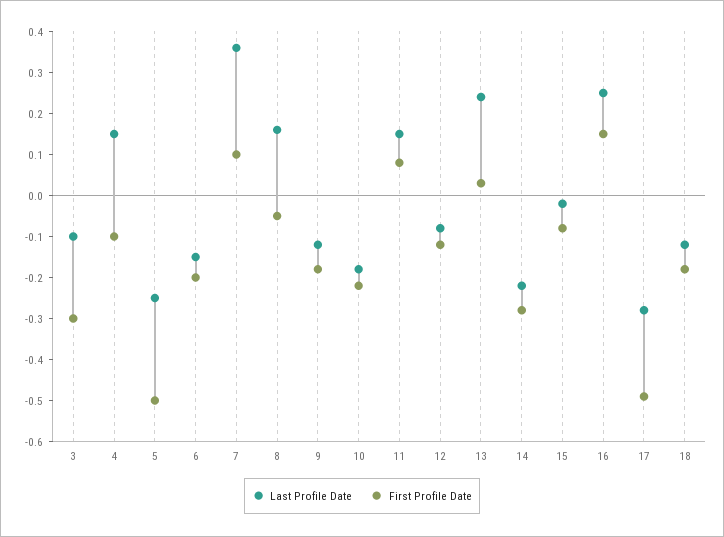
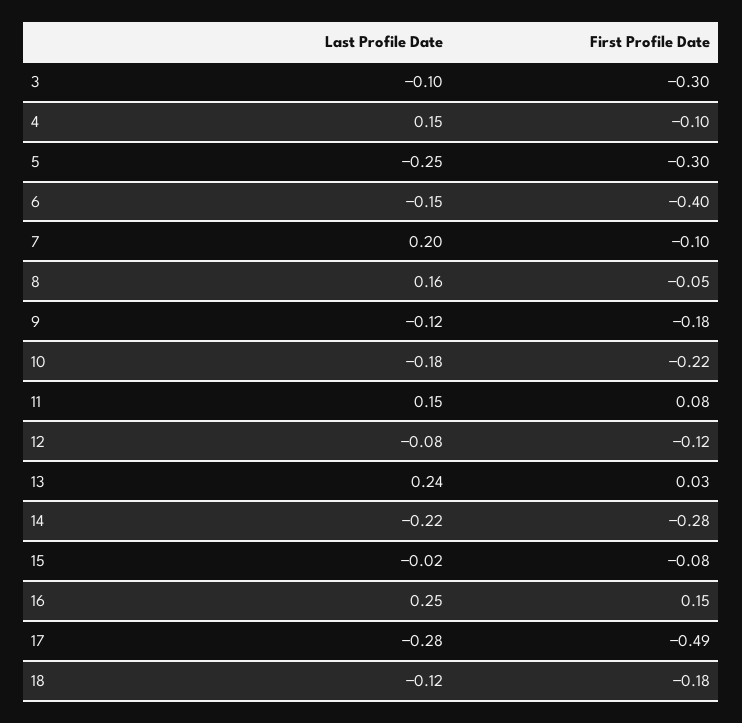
  {
    "Last Profile Date": {
      "3": -0.1,
      "4": 0.15,
      "5": -0.25,
      "6": -0.15,
-     "7": 0.35,
+     "7": 0.2,
      "8": 0.16,
      "9": -0.12,
      "10": -0.18,
      "11": 0.15,
      "12": -0.08,
      "13": 0.24,
      "14": -0.22,
      "15": -0.02,
      "16": 0.25,
      "17": -0.28,
      "18": -0.12
    },
    "First Profile Date": {
      "3": -0.3,
      "4": -0.1,
-     "5": -0.5,
+     "5": -0.3,
-     "6": -0.2,
+     "6": -0.4,
-     "7": 0.1,
+     "7": -0.1,
      "8": -0.05,
      "9": -0.18,
      "10": -0.22,
      "11": 0.08,
      "12": -0.12,
      "13": 0.03,
      "14": -0.28,
      "15": -0.08,
      "16": 0.15,
      "17": -0.49,
      "18": -0.18
    }
  }

